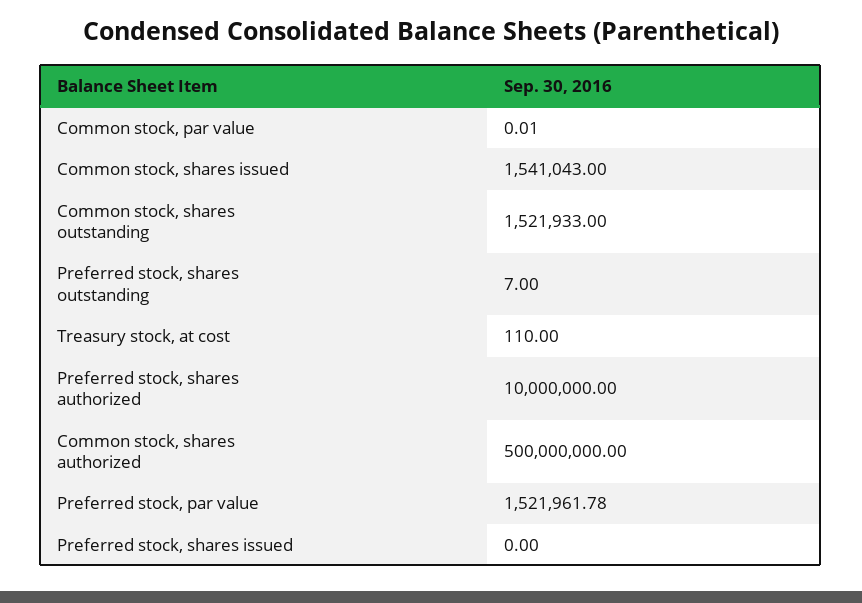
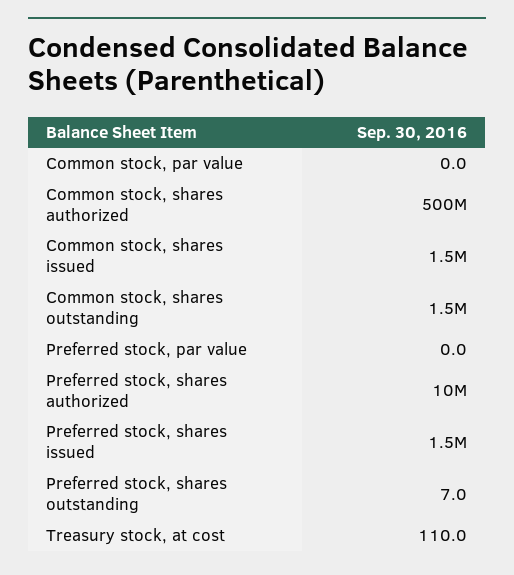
  {
    "Common stock, par value": 0.01,
    "Common stock, shares issued": 1541043,
    "Common stock, shares outstanding": 1521933,
    "Preferred stock, shares outstanding": 7,
    "Treasury stock, at cost": 110,
    "Preferred stock, shares authorized": 10000000,
    "Common stock, shares authorized": 500000000,
-   "Preferred stock, par value": 1521961.78,
+   "Preferred stock, par value": 0,
-   "Preferred stock, shares issued": 0
+   "Preferred stock, shares issued": 1500000
  }

